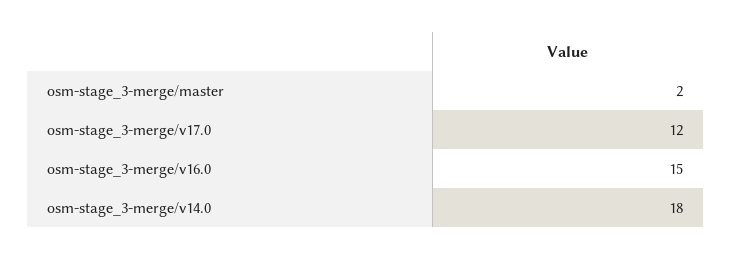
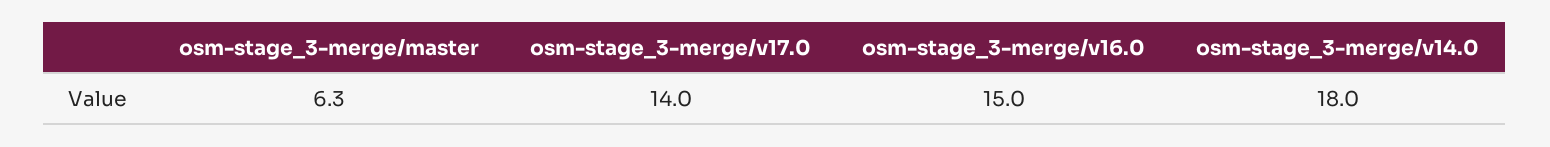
  {
-   "osm-stage_3-merge/master": 2,
+   "osm-stage_3-merge/master": 6.3,
-   "osm-stage_3-merge/v17.0": 12,
+   "osm-stage_3-merge/v17.0": 14,
    "osm-stage_3-merge/v16.0": 15,
    "osm-stage_3-merge/v14.0": 18
  }

